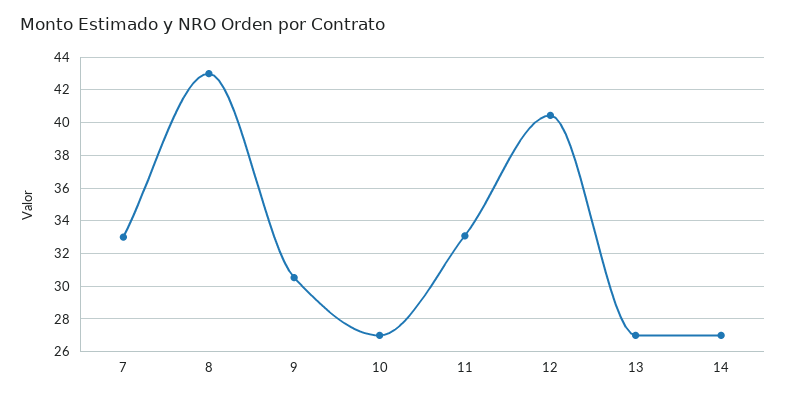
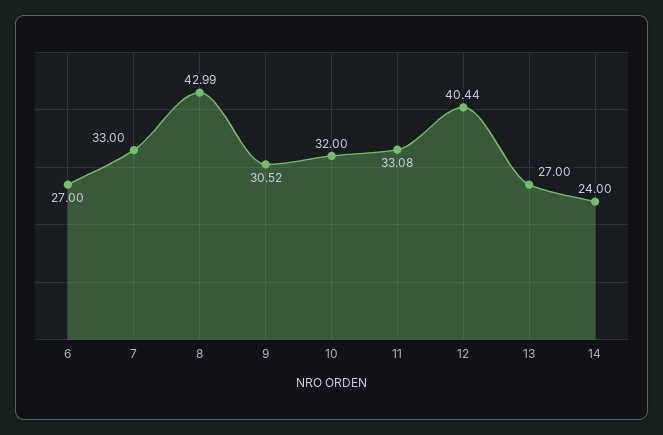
  {
    "7": 33,
    "8": 42.99,
    "9": 30.52,
-   "10": 27,
+   "10": 32,
    "11": 33.08,
    "12": 40.44,
    "13": 27,
-   "14": 27
+   "14": 24,
+   "6": 27
  }

